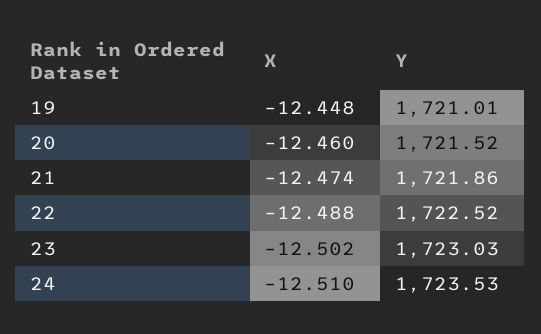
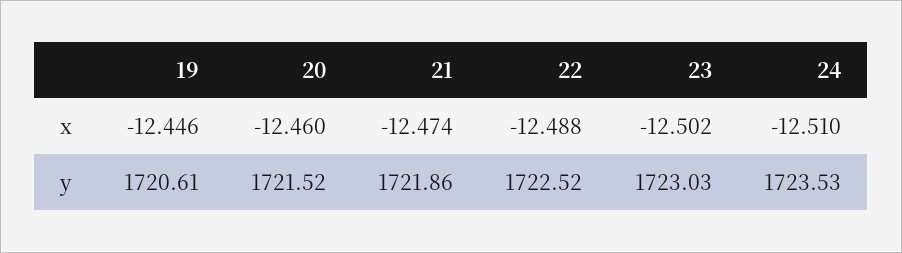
  {
    "X": {
-     "19": -12.448,
+     "19": -12.446,
      "20": -12.46,
      "21": -12.474,
      "22": -12.488,
      "23": -12.502,
      "24": -12.51
    },
    "Y": {
-     "19": 1721.01,
+     "19": 1720.61,
      "20": 1721.52,
      "21": 1721.86,
      "22": 1722.52,
      "23": 1723.03,
      "24": 1723.53
    }
  }

